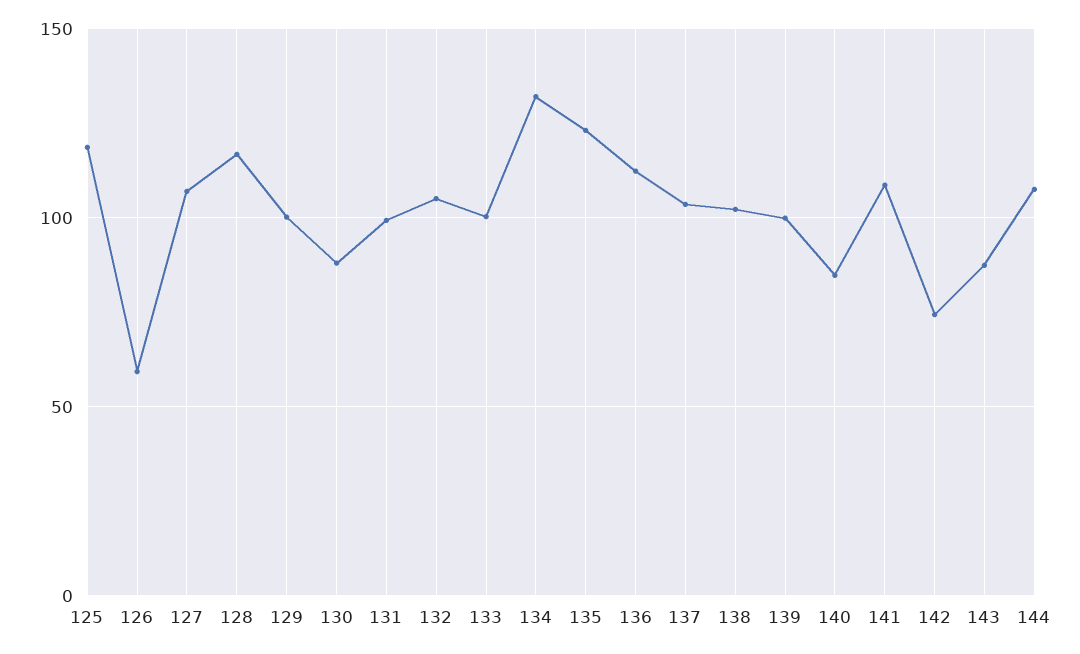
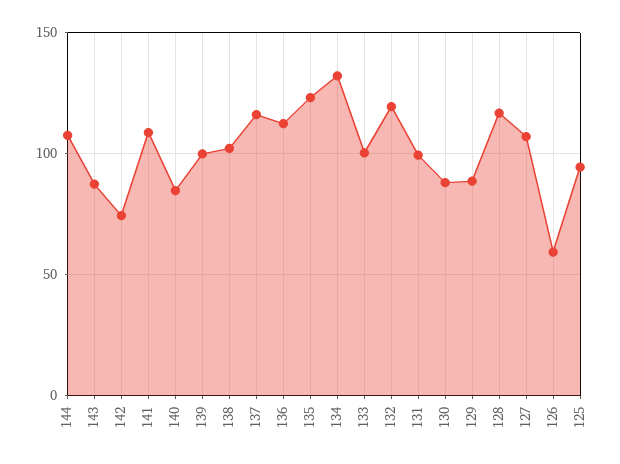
  {
-   "125": 120,
+   "125": 95,
    "126": 60,
    "127": 105,
    "128": 115,
-   "129": 100,
+   "129": 90,
    "130": 90,
    "131": 100,
-   "132": 105,
+   "132": 120,
    "133": 100,
    "134": 130,
    "135": 125,
    "136": 110,
-   "137": 105,
+   "137": 115,
    "138": 100,
    "139": 100,
    "140": 85,
    "141": 110,
    "142": 75,
    "143": 85,
    "144": 110
  }

